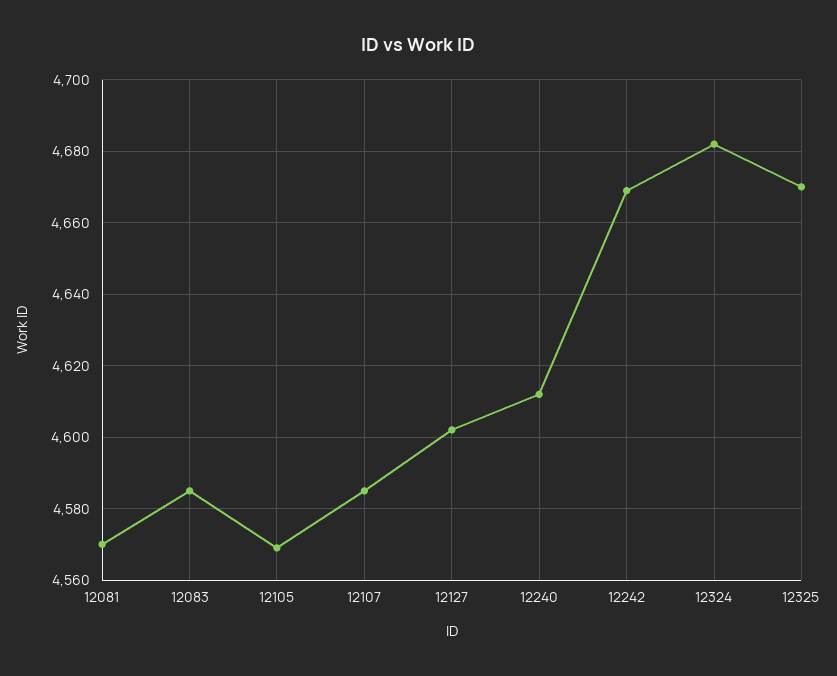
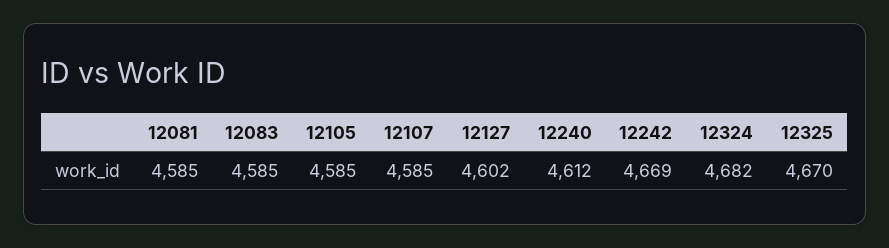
  {
-   "12081": 4570,
+   "12081": 4585,
    "12083": 4585,
-   "12105": 4570,
+   "12105": 4585,
    "12107": 4585,
    "12127": 4602,
    "12240": 4612,
    "12242": 4669,
    "12324": 4682,
    "12325": 4670
  }

